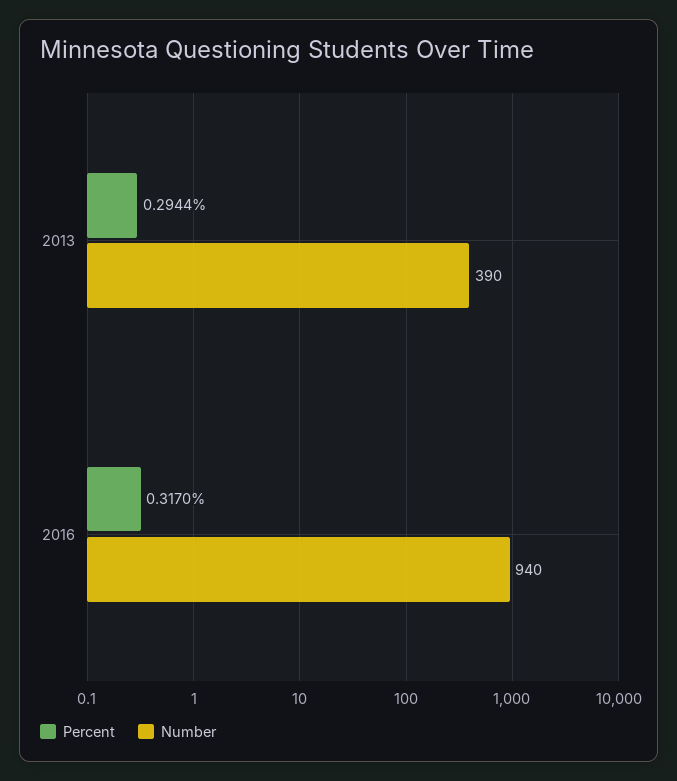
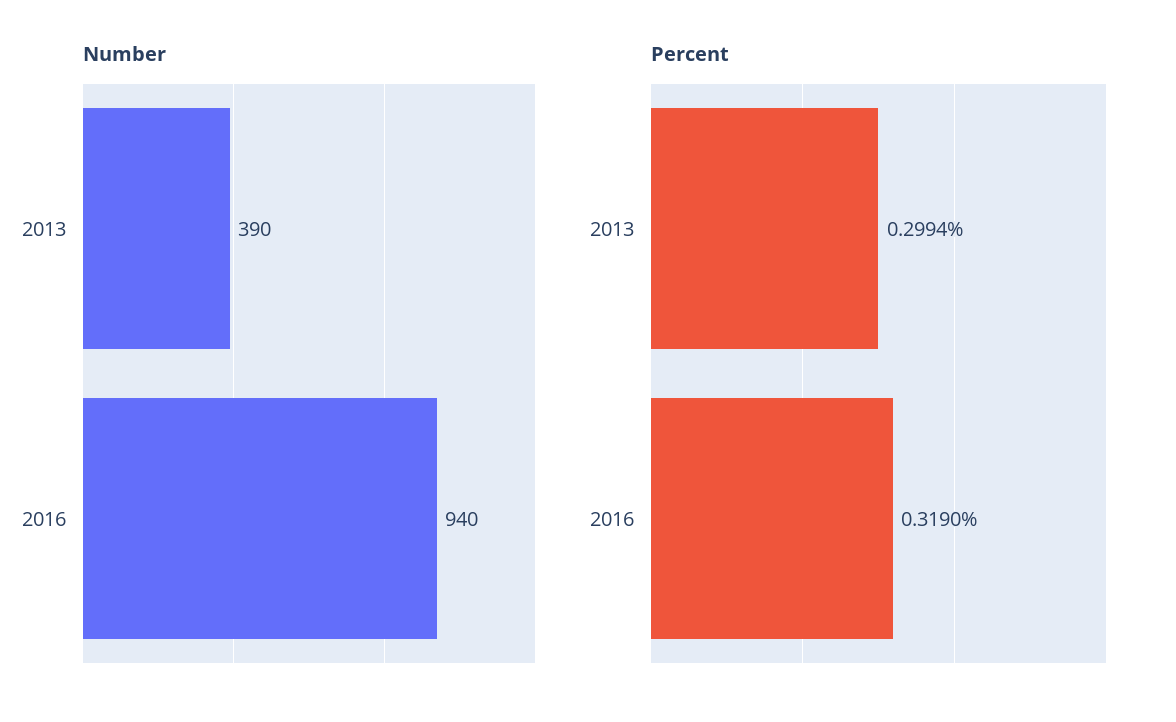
  {
    "Percent": {
-     "2013": 0.2944,
+     "2013": 0.2994,
-     "2016": 0.317
+     "2016": 0.319
    },
    "Number": {
      "2013": 390,
      "2016": 940
    }
  }

